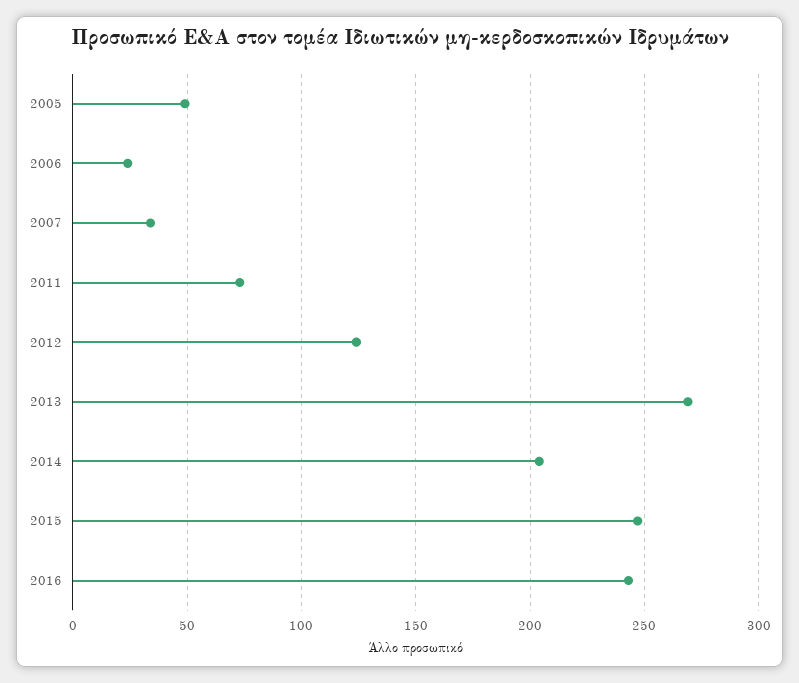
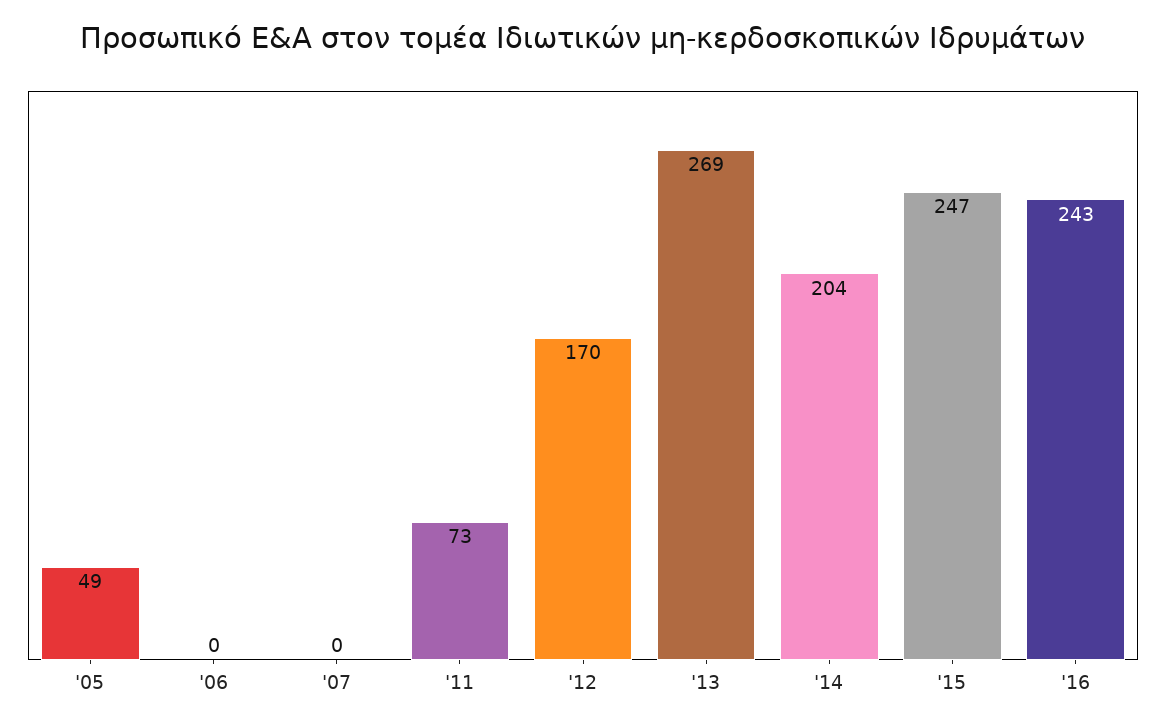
  {
    "2005": 49,
-   "2006": 25,
+   "2006": 0,
-   "2007": 35,
+   "2007": 0,
    "2011": 73,
-   "2012": 125,
+   "2012": 170,
    "2013": 269,
    "2014": 204,
    "2015": 247,
    "2016": 243
  }

